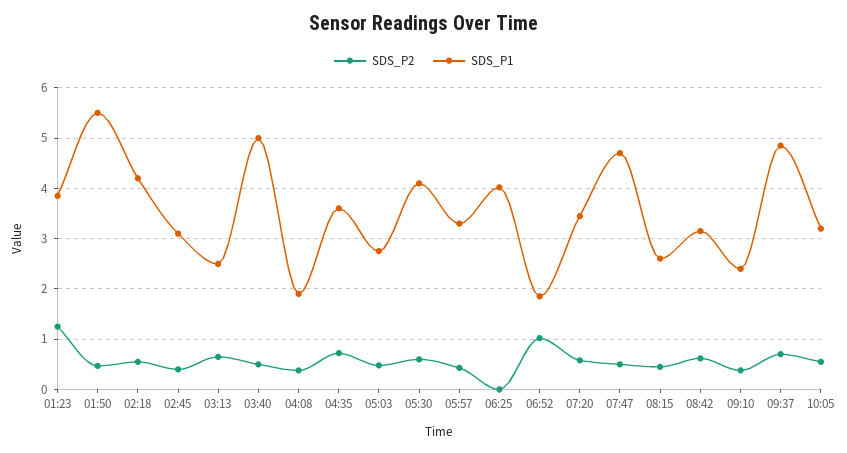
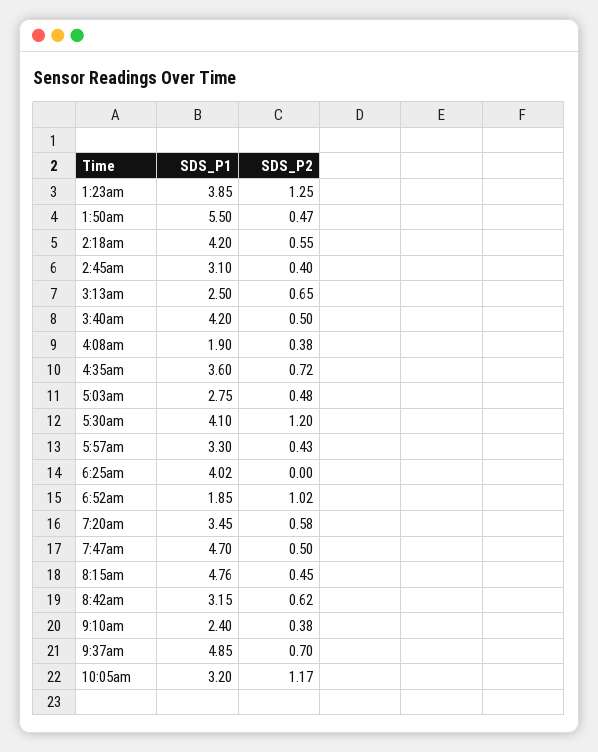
  {
    "SDS_P2": {
      "01:23": 1.25,
      "01:50": 0.47,
      "02:18": 0.55,
      "02:45": 0.4,
      "03:13": 0.65,
      "03:40": 0.5,
      "04:08": 0.38,
      "04:35": 0.72,
      "05:03": 0.48,
-     "05:30": 0.6,
+     "05:30": 1.2,
      "05:57": 0.43,
      "06:25": 0,
      "06:52": 1.02,
      "07:20": 0.58,
      "07:47": 0.5,
      "08:15": 0.45,
      "08:42": 0.62,
      "09:10": 0.38,
      "09:37": 0.7,
-     "10:05": 0.6
+     "10:05": 1.17
    },
    "SDS_P1": {
      "01:23": 3.85,
      "01:50": 5.5,
      "02:18": 4.2,
      "02:45": 3.1,
      "03:13": 2.5,
-     "03:40": 5,
+     "03:40": 4.2,
      "04:08": 1.9,
      "04:35": 3.6,
      "05:03": 2.75,
      "05:30": 4.1,
      "05:57": 3.3,
      "06:25": 4.02,
      "06:52": 1.85,
      "07:20": 3.45,
      "07:47": 4.7,
-     "08:15": 2.6,
+     "08:15": 4.76,
      "08:42": 3.15,
      "09:10": 2.4,
      "09:37": 4.85,
      "10:05": 3.2
    }
  }

